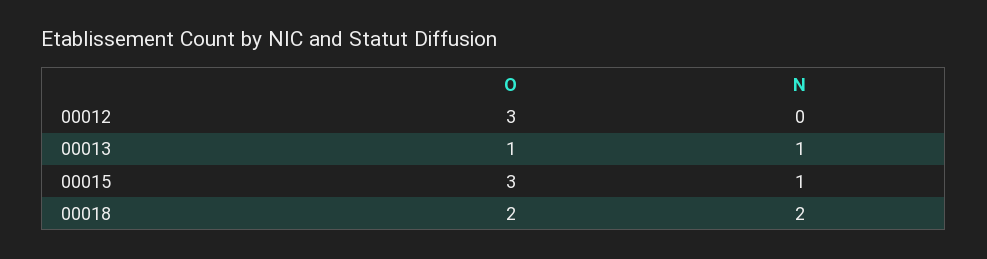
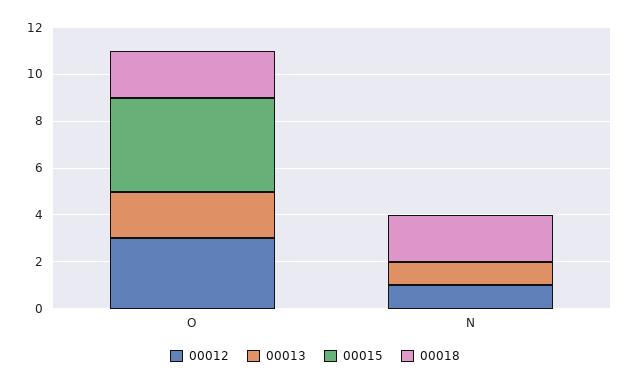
  {
    "00012": {
      "O": 3,
-     "N": 0
+     "N": 1
    },
    "00013": {
-     "O": 1,
+     "O": 2,
      "N": 1
    },
    "00015": {
-     "O": 3,
+     "O": 4,
-     "N": 1
+     "N": 0
    },
    "00018": {
      "O": 2,
      "N": 2
    }
  }

